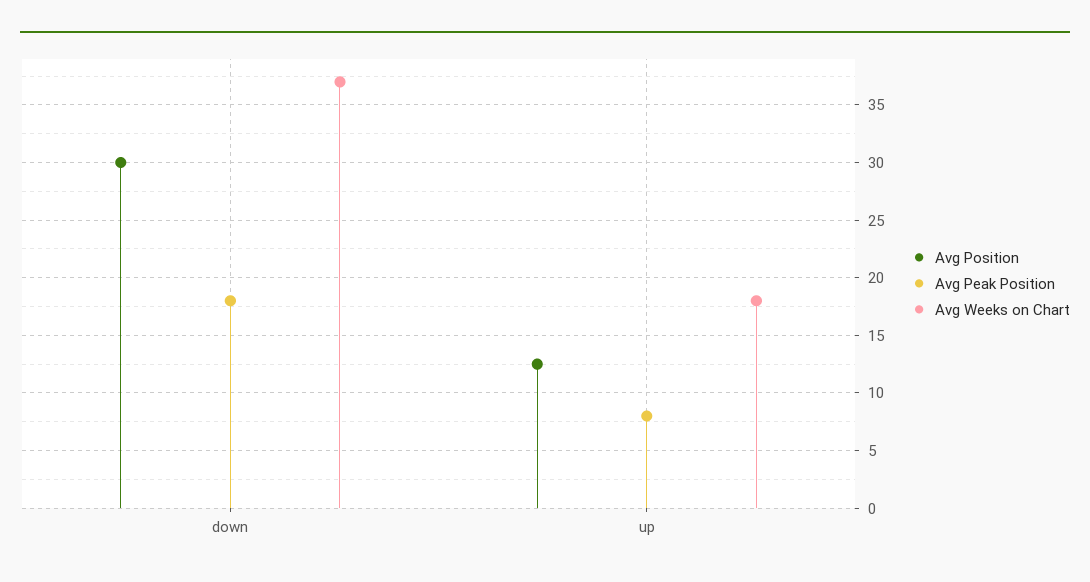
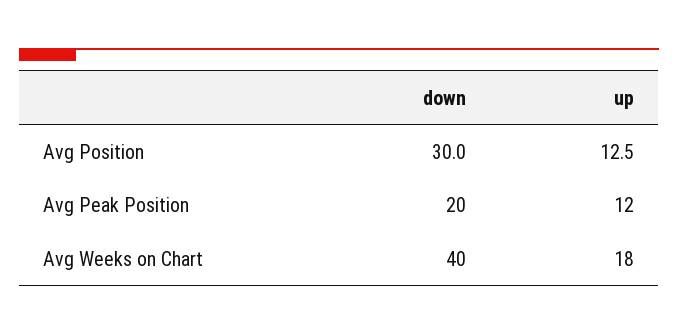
  {
    "Avg Position": {
      "down": 30,
      "up": 12.5
    },
    "Avg Peak Position": {
-     "down": 18,
+     "down": 20,
-     "up": 8
+     "up": 12
    },
    "Avg Weeks on Chart": {
-     "down": 37,
+     "down": 40,
      "up": 18
    }
  }

